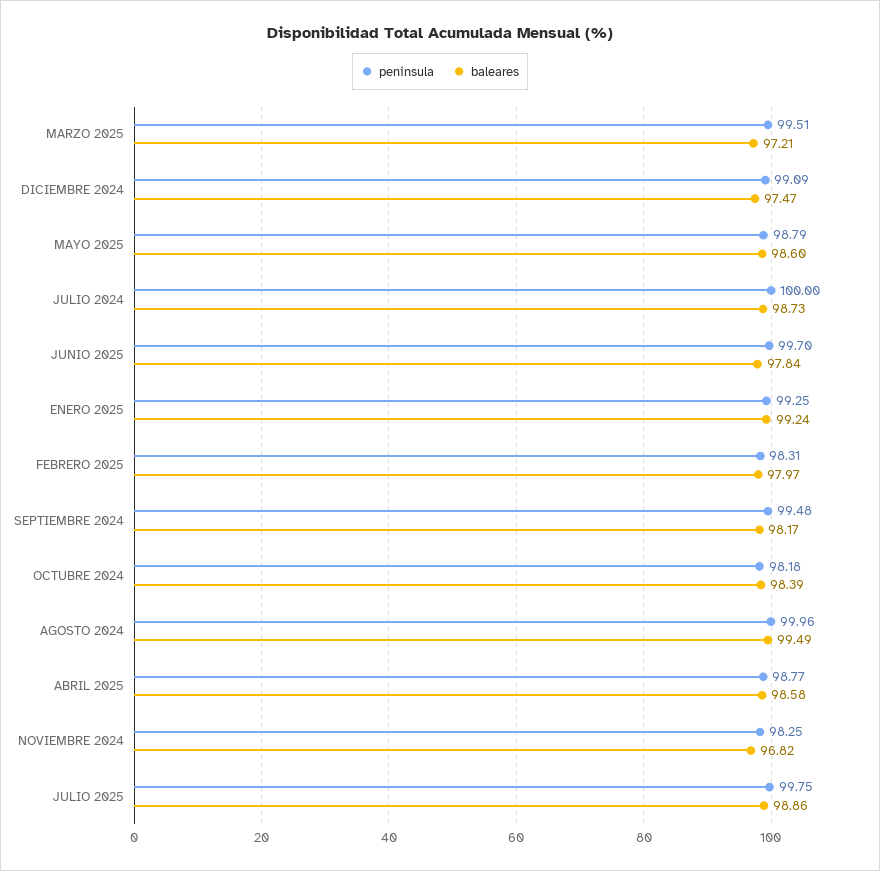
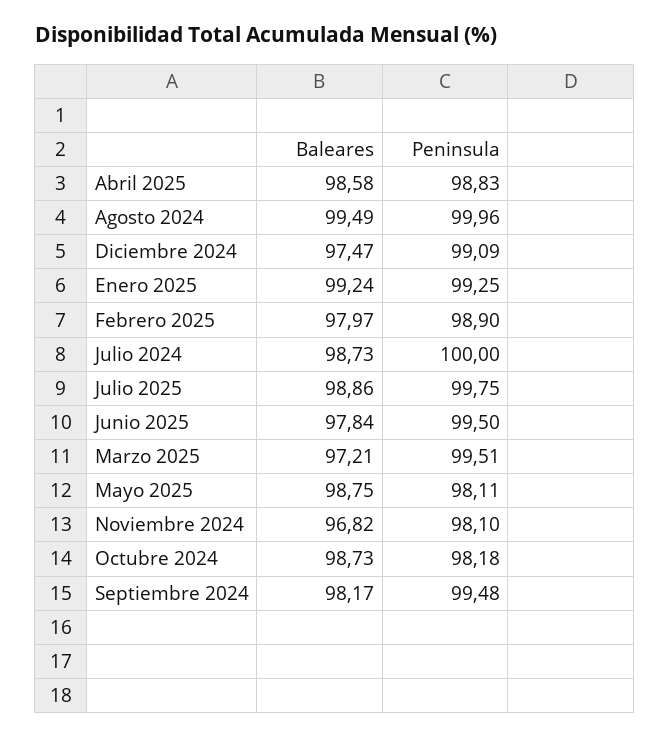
  {
    "peninsula": {
      "MARZO 2025": 99.51,
      "DICIEMBRE 2024": 99.09,
-     "MAYO 2025": 98.79,
+     "MAYO 2025": 98.11,
      "JULIO 2024": 100,
-     "JUNIO 2025": 99.7,
+     "JUNIO 2025": 99.5,
      "ENERO 2025": 99.25,
-     "FEBRERO 2025": 98.31,
+     "FEBRERO 2025": 98.9,
      "SEPTIEMBRE 2024": 99.48,
      "OCTUBRE 2024": 98.18,
      "AGOSTO 2024": 99.96,
-     "ABRIL 2025": 98.77,
+     "ABRIL 2025": 98.83,
-     "NOVIEMBRE 2024": 98.25,
+     "NOVIEMBRE 2024": 98.1,
      "JULIO 2025": 99.75
    },
    "baleares": {
      "MARZO 2025": 97.21,
      "DICIEMBRE 2024": 97.47,
-     "MAYO 2025": 98.6,
+     "MAYO 2025": 98.75,
      "JULIO 2024": 98.73,
      "JUNIO 2025": 97.84,
      "ENERO 2025": 99.24,
      "FEBRERO 2025": 97.97,
      "SEPTIEMBRE 2024": 98.17,
-     "OCTUBRE 2024": 98.39,
+     "OCTUBRE 2024": 98.73,
      "AGOSTO 2024": 99.49,
      "ABRIL 2025": 98.58,
      "NOVIEMBRE 2024": 96.82,
      "JULIO 2025": 98.86
    }
  }

